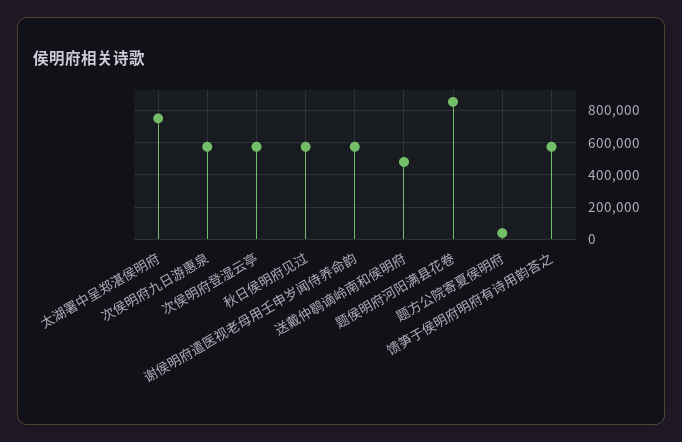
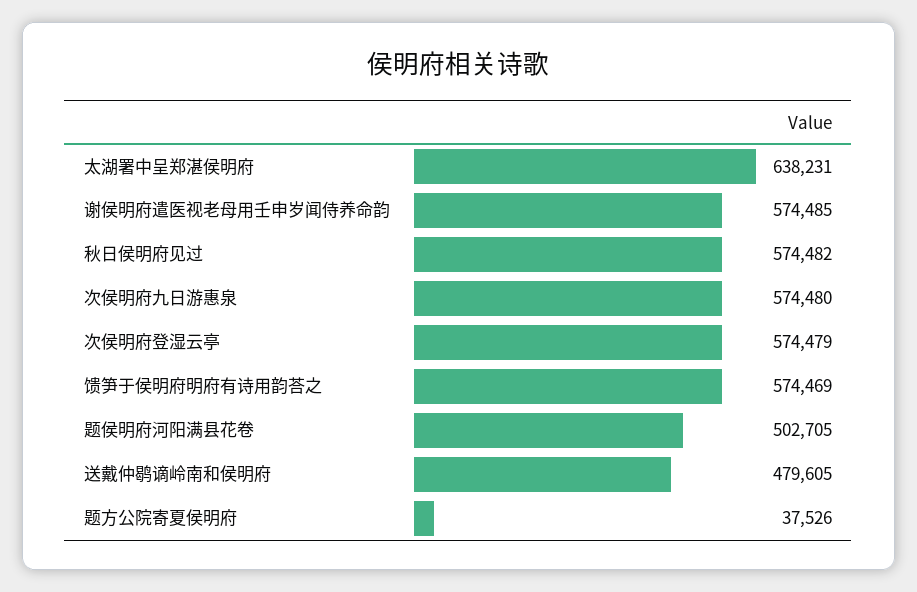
  {
-   "太湖署中呈郑湛侯明府": 750000,
+   "太湖署中呈郑湛侯明府": 638231,
    "次侯明府九日游惠泉": 574480,
    "次侯明府登湿云亭": 574479,
    "秋日侯明府见过": 574482,
    "谢侯明府遣医视老母用壬申岁闻侍养命韵": 574485,
    "送戴仲鹖谪岭南和侯明府": 479605,
-   "题侯明府河阳满县花卷": 850000,
+   "题侯明府河阳满县花卷": 502705,
    "题方公院寄夏侯明府": 37526,
    "馈笋于侯明府明府有诗用韵荅之": 574469
  }

